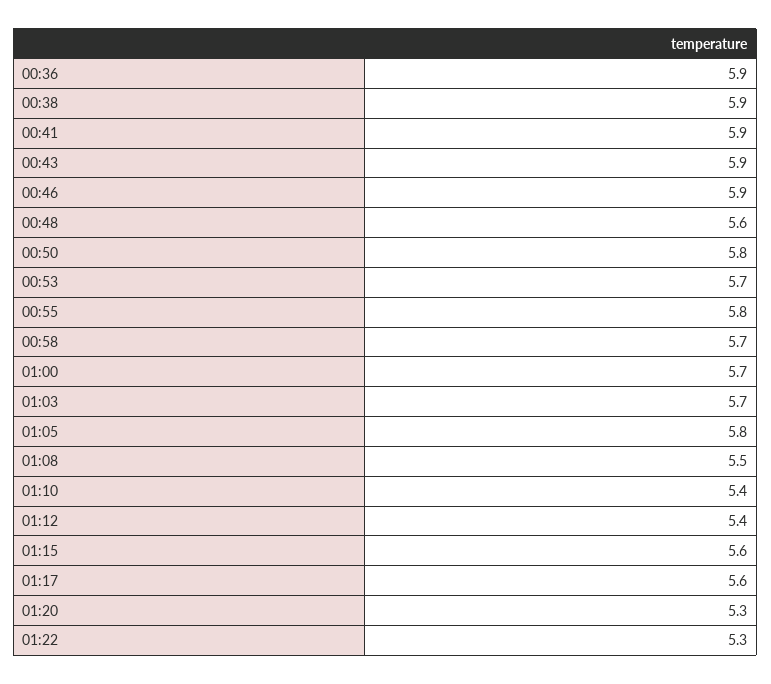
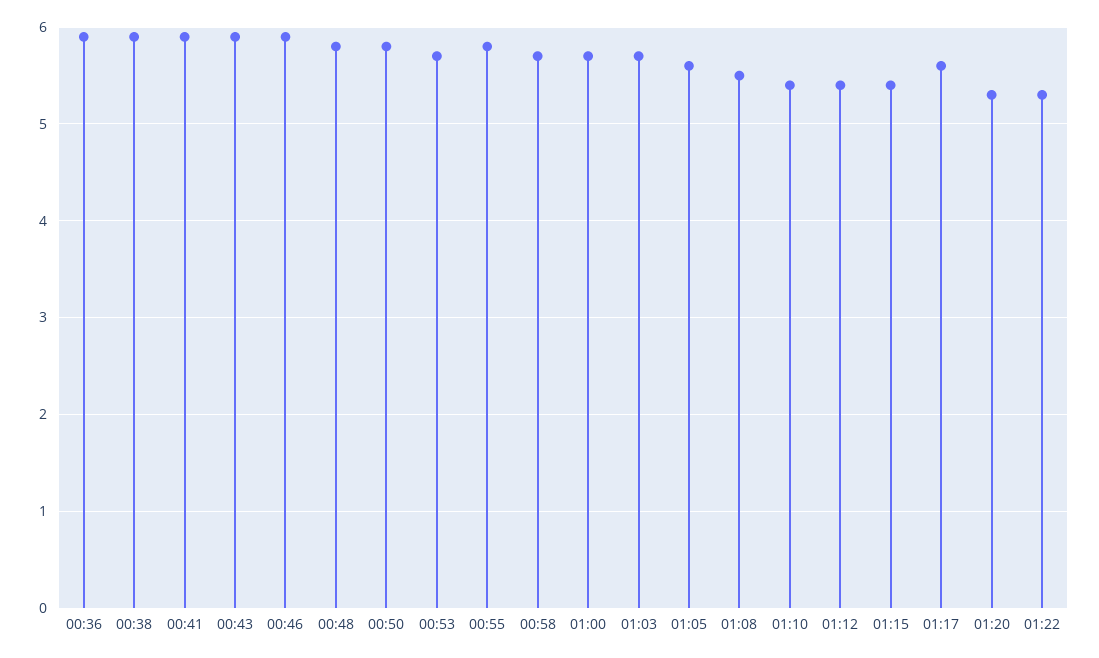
  {
    "00:36": 5.9,
    "00:38": 5.9,
    "00:41": 5.9,
    "00:43": 5.9,
    "00:46": 5.9,
-   "00:48": 5.6,
+   "00:48": 5.8,
    "00:50": 5.8,
    "00:53": 5.7,
    "00:55": 5.8,
    "00:58": 5.7,
    "01:00": 5.7,
    "01:03": 5.7,
-   "01:05": 5.8,
+   "01:05": 5.6,
    "01:08": 5.5,
    "01:10": 5.4,
    "01:12": 5.4,
-   "01:15": 5.6,
+   "01:15": 5.4,
    "01:17": 5.6,
    "01:20": 5.3,
    "01:22": 5.3
  }

